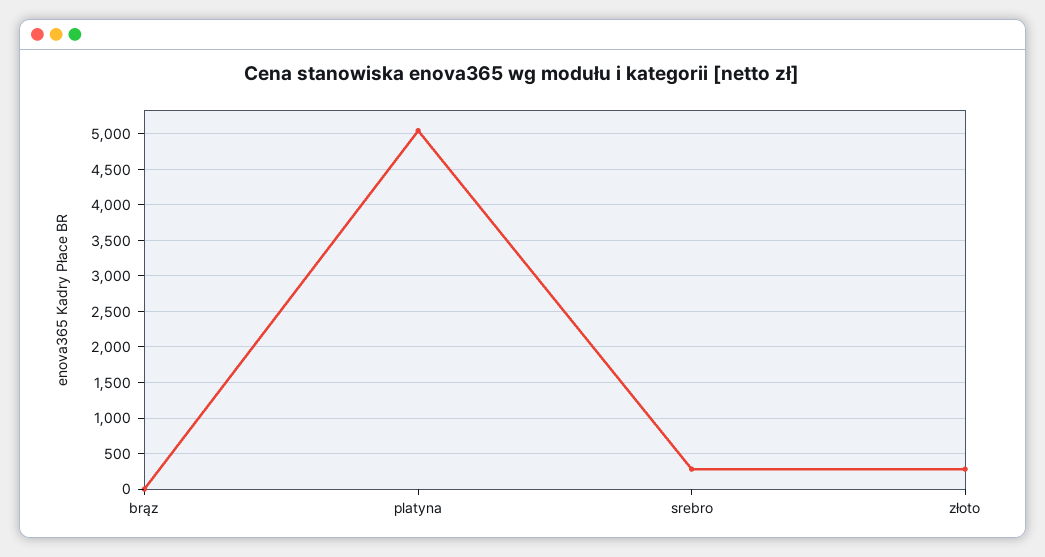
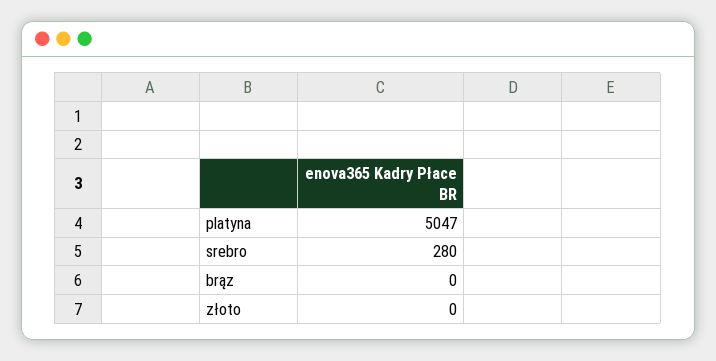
  {
    "brąz": 0,
    "platyna": 5047,
    "srebro": 280,
-   "złoto": 300
+   "złoto": 0
  }

